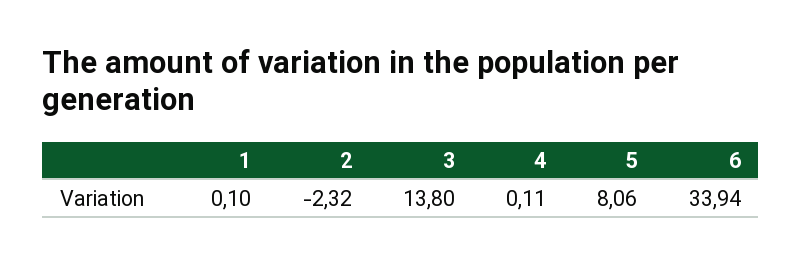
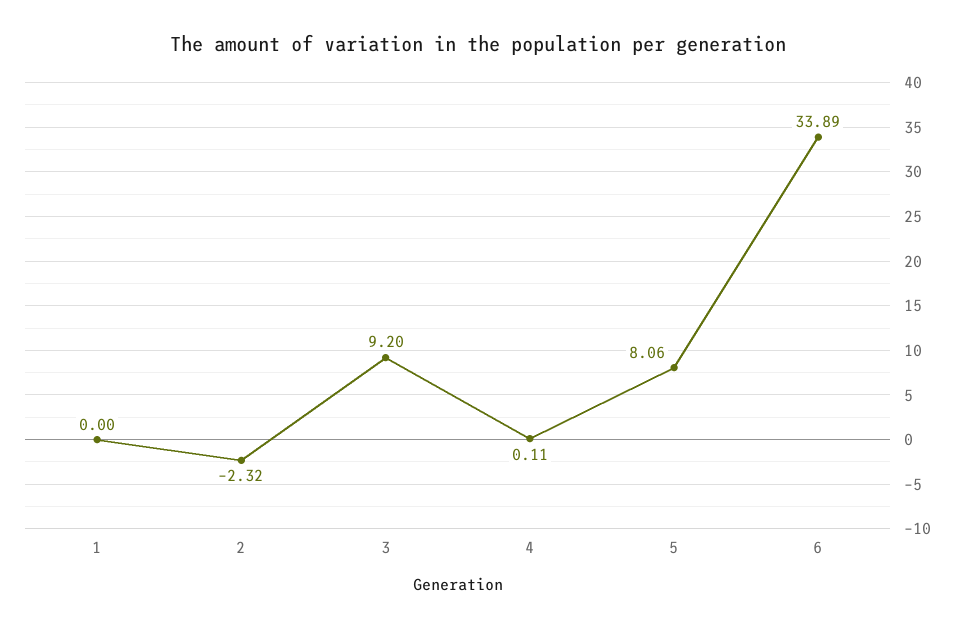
  {
-   "1": 0.1,
+   "1": 0,
    "2": -2.32,
-   "3": 13.8,
+   "3": 9.2,
    "4": 0.11,
    "5": 8.06,
-   "6": 33.94
+   "6": 33.89
  }

